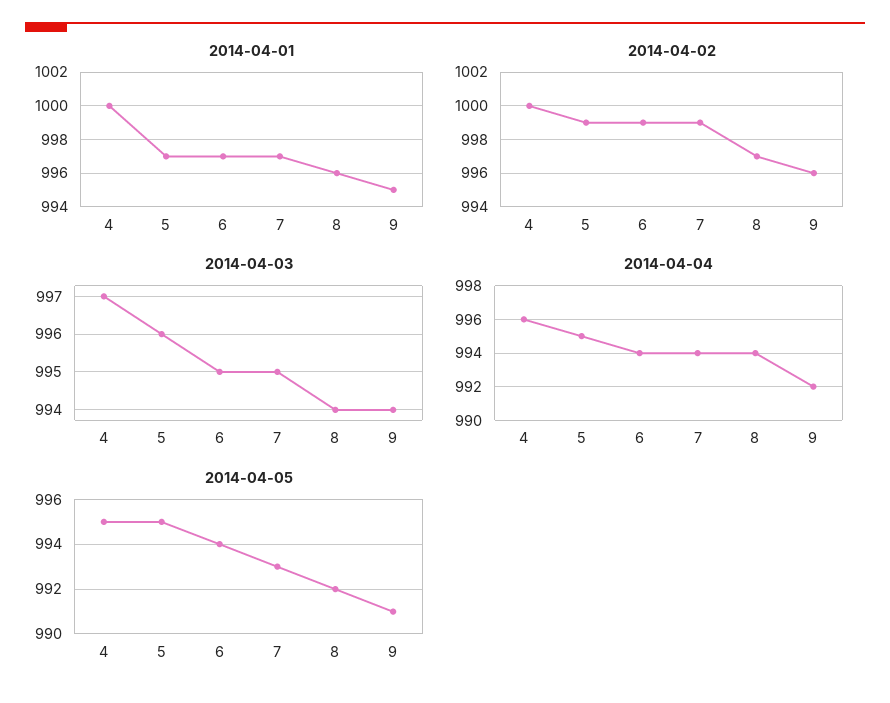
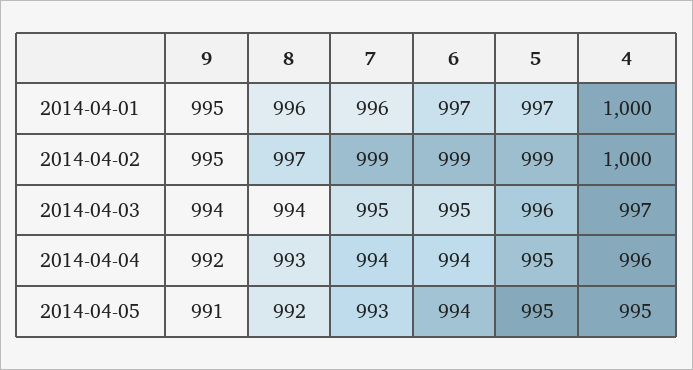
  {
    "2014-04-01": {
      "4": 1000,
      "5": 997,
      "6": 997,
-     "7": 997,
+     "7": 996,
      "8": 996,
      "9": 995
    },
    "2014-04-02": {
      "4": 1000,
      "5": 999,
      "6": 999,
      "7": 999,
      "8": 997,
-     "9": 996
+     "9": 995
    },
    "2014-04-03": {
      "4": 997,
      "5": 996,
      "6": 995,
      "7": 995,
      "8": 994,
      "9": 994
    },
    "2014-04-04": {
      "4": 996,
      "5": 995,
      "6": 994,
      "7": 994,
-     "8": 994,
+     "8": 993,
      "9": 992
    },
    "2014-04-05": {
      "4": 995,
      "5": 995,
      "6": 994,
      "7": 993,
      "8": 992,
      "9": 991
    }
  }

